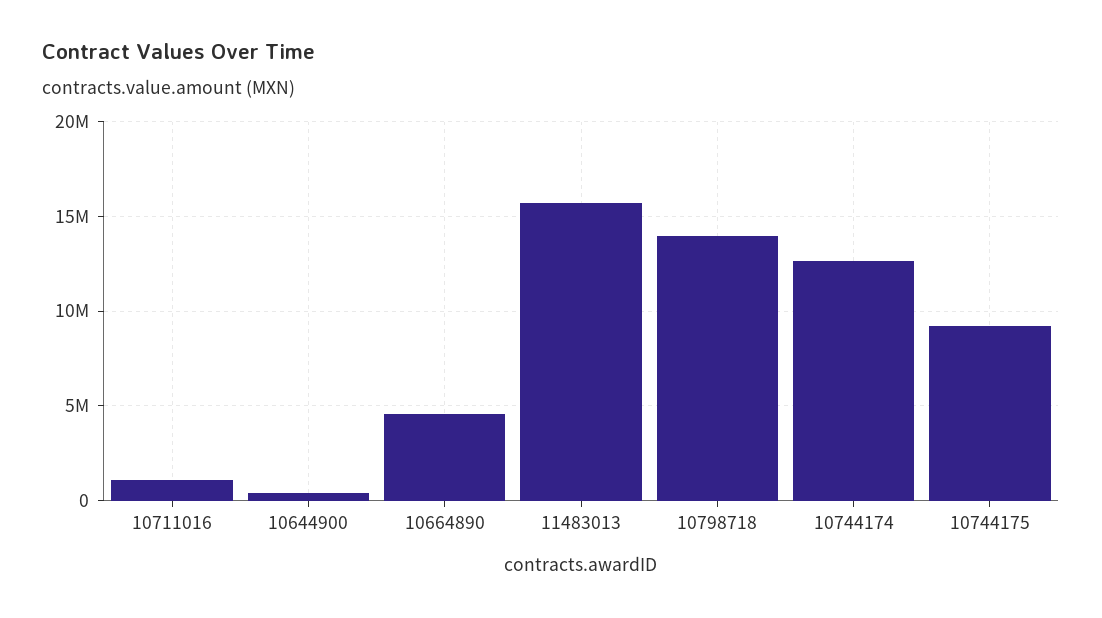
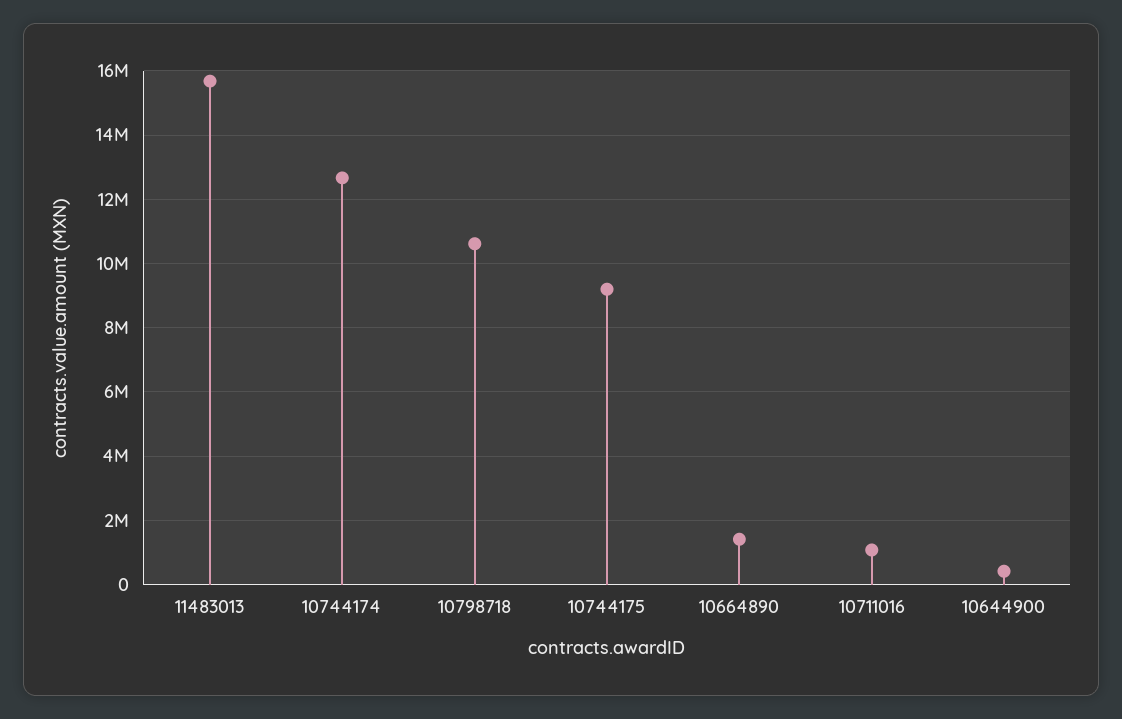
  {
    "10711016": 1000000,
    "10644900": 400000,
-   "10664890": 4500000,
+   "10664890": 1400000,
    "11483013": 15600000,
-   "10798718": 14000000,
+   "10798718": 10600000,
    "10744174": 12600000,
    "10744175": 9200000
  }

